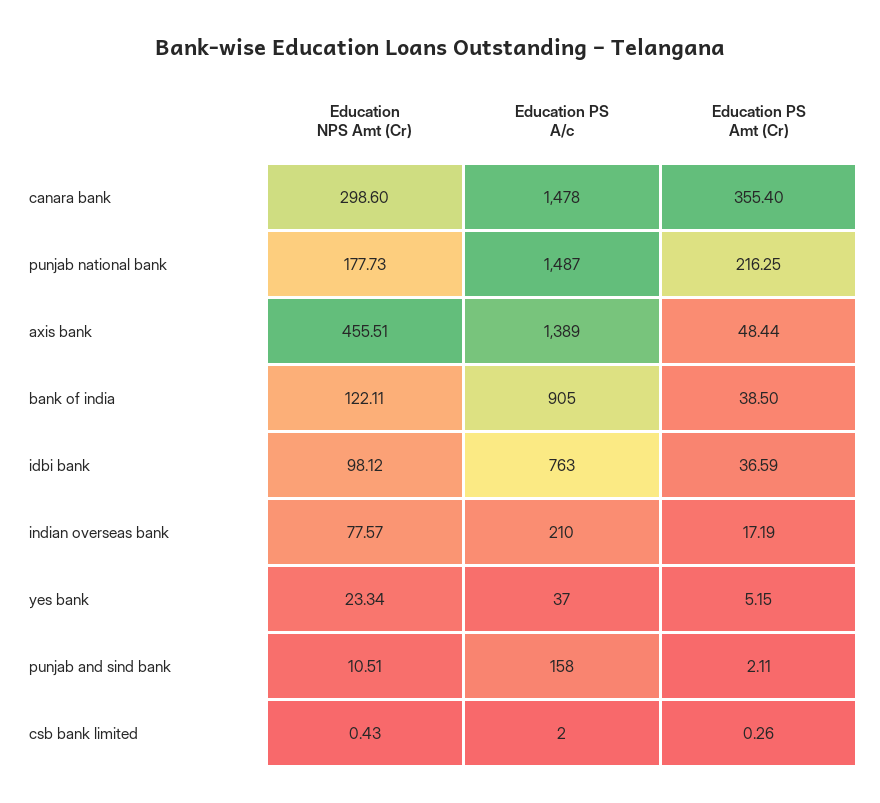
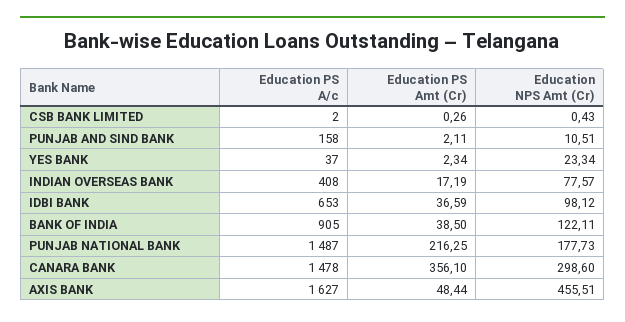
  {
    "Education NPS Amt (Cr)": {
      "canara bank": 298.6,
      "punjab national bank": 177.73,
      "axis bank": 455.51,
      "bank of india": 122.11,
      "idbi bank": 98.12,
      "indian overseas bank": 77.57,
      "yes bank": 23.34,
      "punjab and sind bank": 10.51,
      "csb bank limited": 0.43
    },
    "Education PS A/c": {
      "canara bank": 1478,
      "punjab national bank": 1487,
-     "axis bank": 1389,
+     "axis bank": 1627,
      "bank of india": 905,
-     "idbi bank": 763,
+     "idbi bank": 653,
-     "indian overseas bank": 210,
+     "indian overseas bank": 408,
      "yes bank": 37,
      "punjab and sind bank": 158,
      "csb bank limited": 2
    },
    "Education PS Amt (Cr)": {
-     "canara bank": 355.4,
+     "canara bank": 356.1,
      "punjab national bank": 216.25,
      "axis bank": 48.44,
      "bank of india": 38.5,
      "idbi bank": 36.59,
      "indian overseas bank": 17.19,
-     "yes bank": 5.15,
+     "yes bank": 2.34,
      "punjab and sind bank": 2.11,
      "csb bank limited": 0.26
    }
  }

